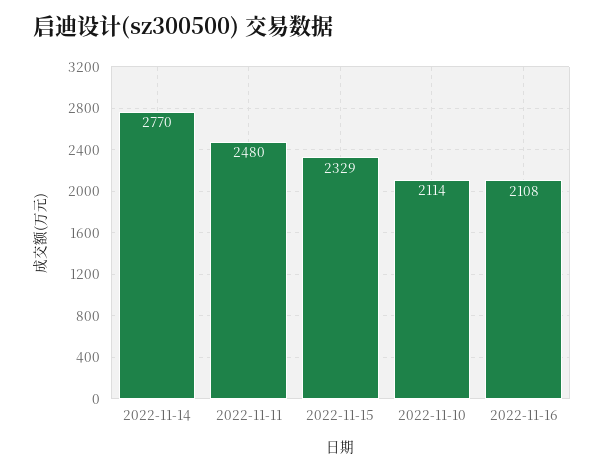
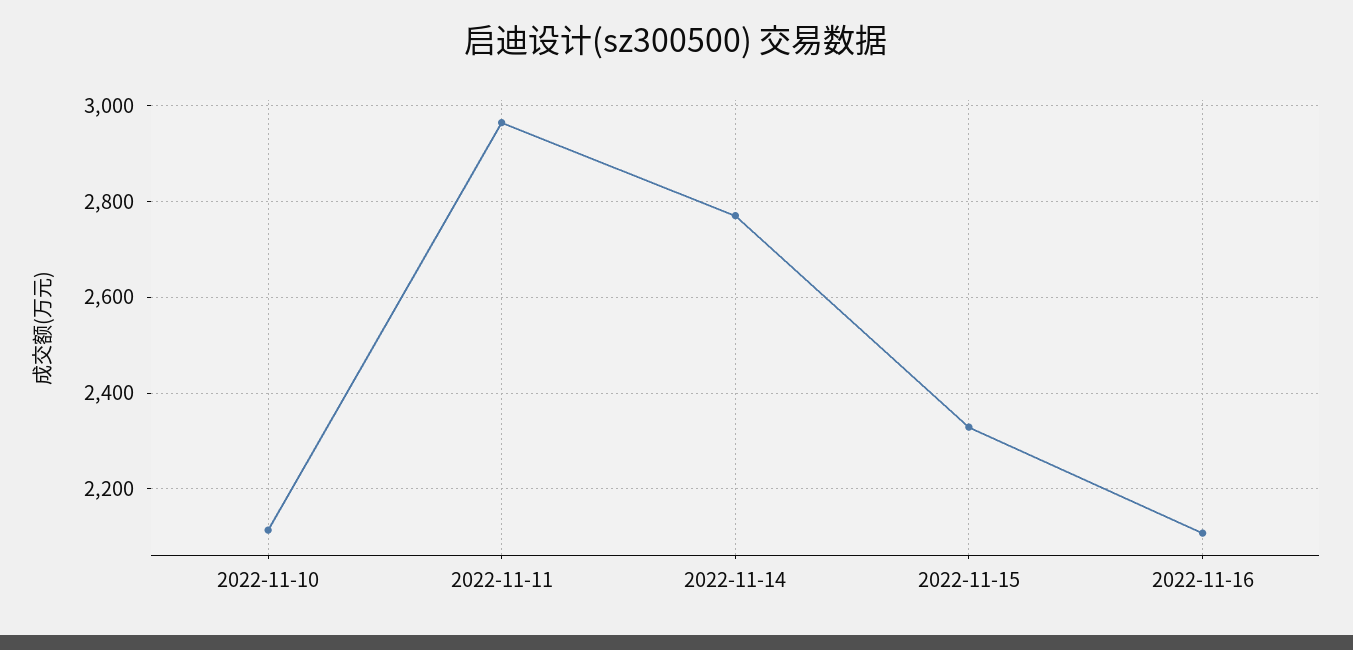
  {
    "2022-11-14": 2770,
-   "2022-11-11": 2480,
+   "2022-11-11": 2960,
    "2022-11-15": 2329,
    "2022-11-10": 2114,
    "2022-11-16": 2108
  }

